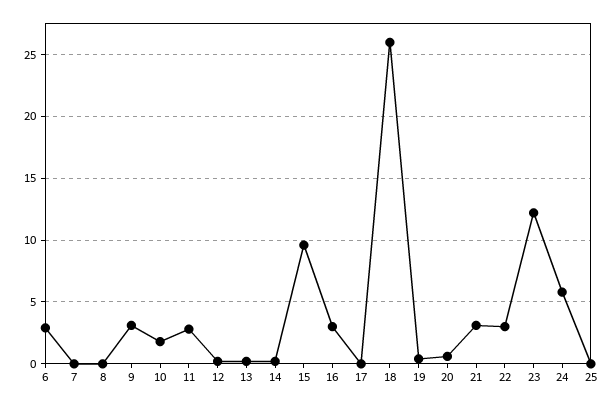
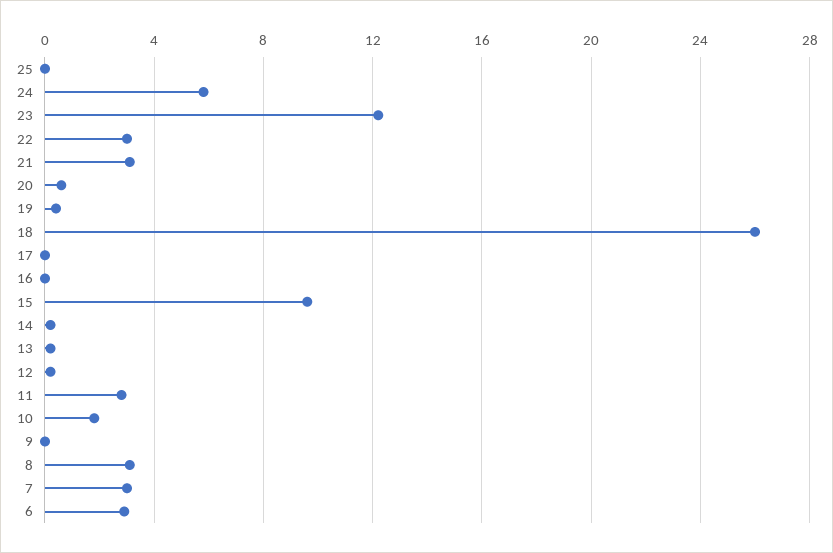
  {
    "6": 3,
-   "7": 0,
+   "7": 3,
-   "8": 0,
+   "8": 3,
-   "9": 3,
+   "9": 0,
    "10": 2,
    "11": 3,
    "12": 0,
    "13": 0,
    "14": 0,
    "15": 9.5,
-   "16": 3,
+   "16": 0,
    "17": 0,
    "18": 26,
    "19": 0.5,
    "20": 0.5,
    "21": 3,
    "22": 3,
    "23": 12,
    "24": 6,
    "25": 0
  }

